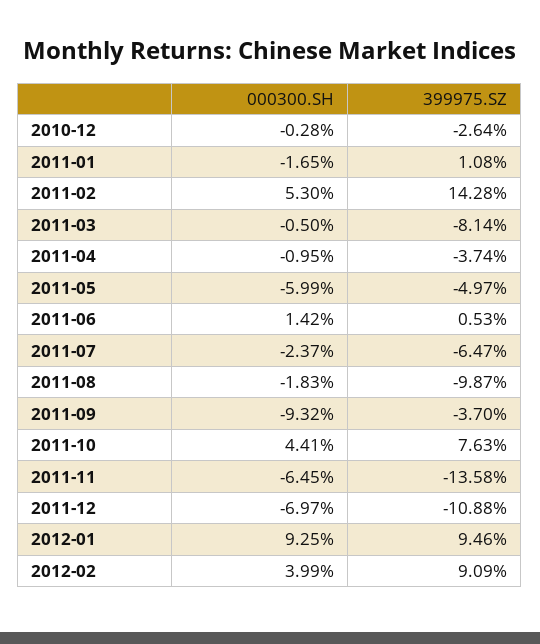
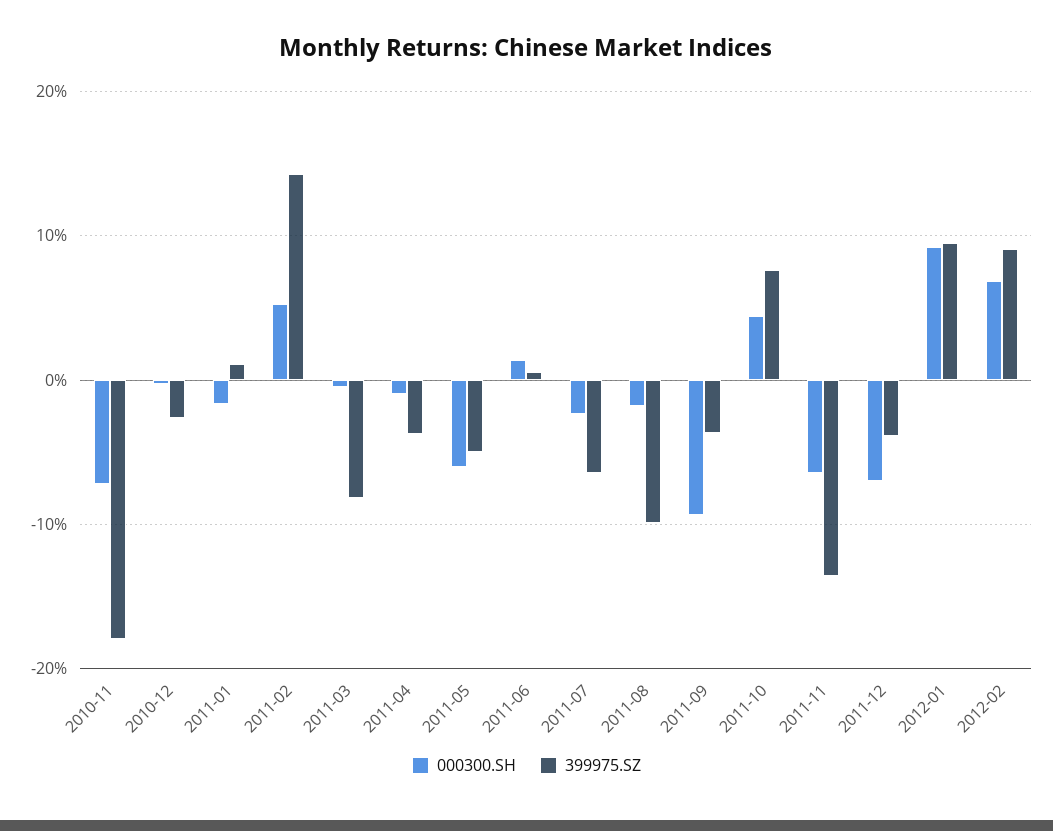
  {
    "000300.SH": {
      "2010-12": -0.28,
      "2011-01": -1.65,
      "2011-02": 5.3,
      "2011-03": -0.5,
      "2011-04": -0.95,
      "2011-05": -5.99,
      "2011-06": 1.42,
      "2011-07": -2.37,
      "2011-08": -1.83,
      "2011-09": -9.32,
      "2011-10": 4.41,
      "2011-11": -6.45,
      "2011-12": -6.97,
      "2012-01": 9.25,
-     "2012-02": 3.99
+     "2012-02": 7,
+     "2010-11": -7
    },
    "399975.SZ": {
      "2010-12": -2.64,
      "2011-01": 1.08,
      "2011-02": 14.28,
      "2011-03": -8.14,
      "2011-04": -3.74,
      "2011-05": -4.97,
      "2011-06": 0.53,
      "2011-07": -6.47,
      "2011-08": -9.87,
      "2011-09": -3.7,
      "2011-10": 7.63,
      "2011-11": -13.58,
-     "2011-12": -10.88,
+     "2011-12": -4,
      "2012-01": 9.46,
-     "2012-02": 9.09
+     "2012-02": 9.09,
+     "2010-11": -18
    }
  }

